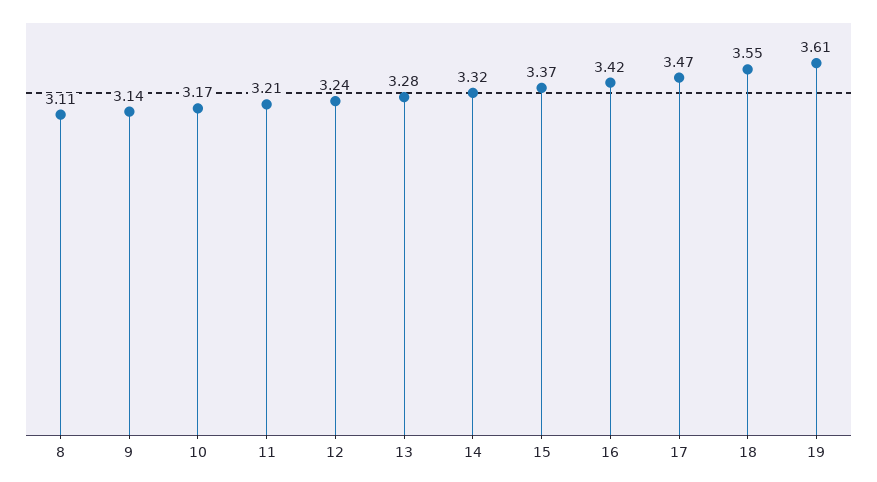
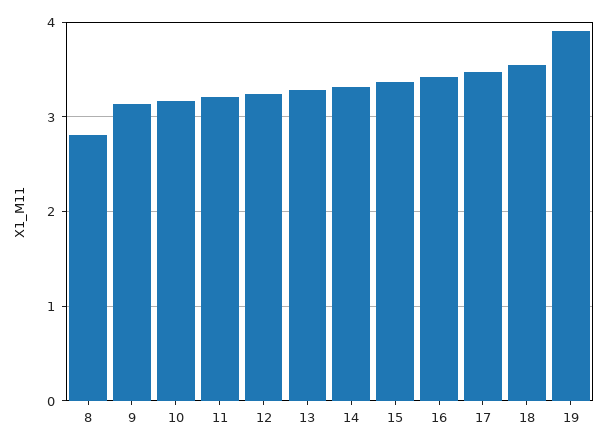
  {
-   "8": 3.11,
+   "8": 2.8,
    "9": 3.14,
    "10": 3.17,
    "11": 3.21,
    "12": 3.24,
    "13": 3.28,
    "14": 3.32,
    "15": 3.37,
    "16": 3.42,
    "17": 3.47,
    "18": 3.55,
-   "19": 3.61
+   "19": 3.9
  }

